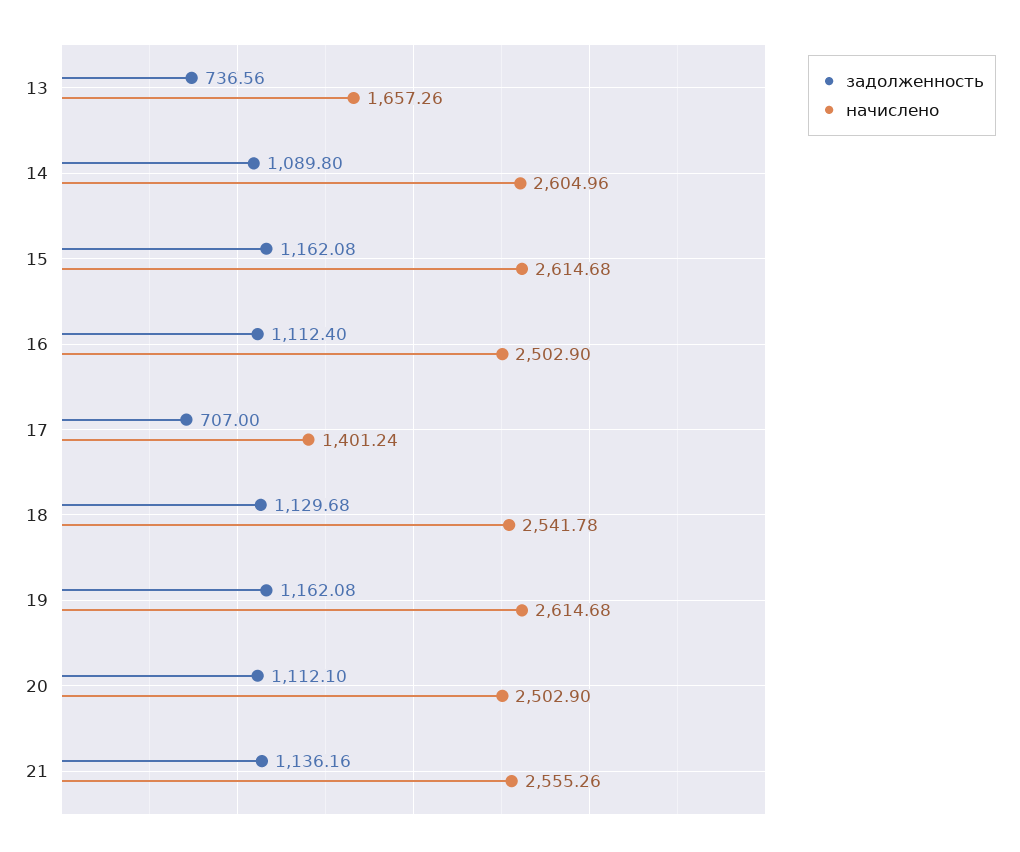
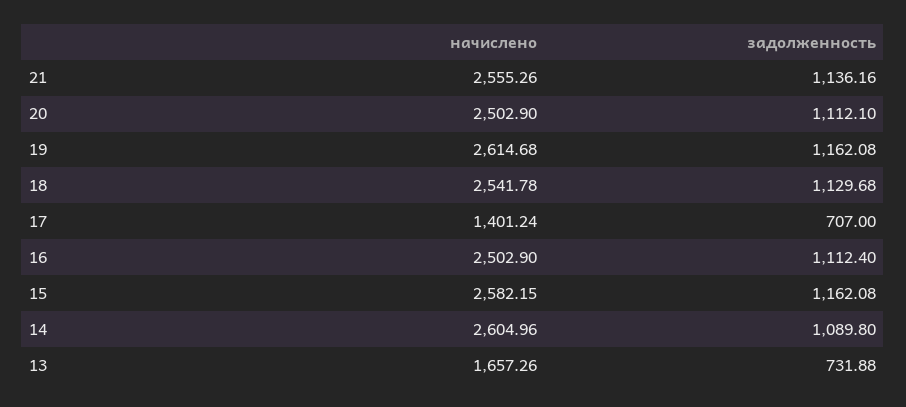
  {
    "задолженность": {
-     "13": 736.56,
+     "13": 731.88,
      "14": 1089.8,
      "15": 1162.08,
      "16": 1112.4,
      "17": 707,
      "18": 1129.68,
      "19": 1162.08,
      "20": 1112.1,
      "21": 1136.16
    },
    "начислено": {
      "13": 1657.26,
      "14": 2604.96,
-     "15": 2614.68,
+     "15": 2582.15,
      "16": 2502.9,
      "17": 1401.24,
      "18": 2541.78,
      "19": 2614.68,
      "20": 2502.9,
      "21": 2555.26
    }
  }

